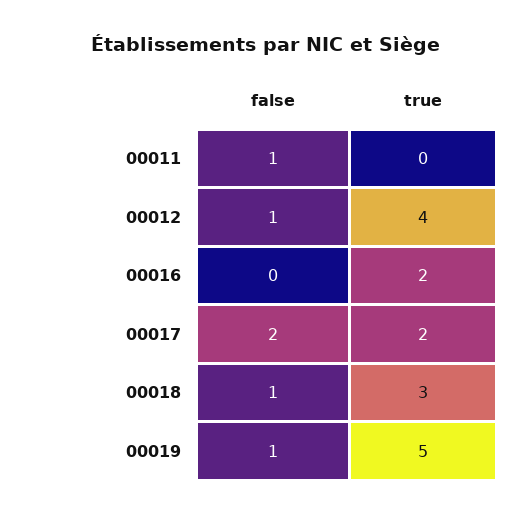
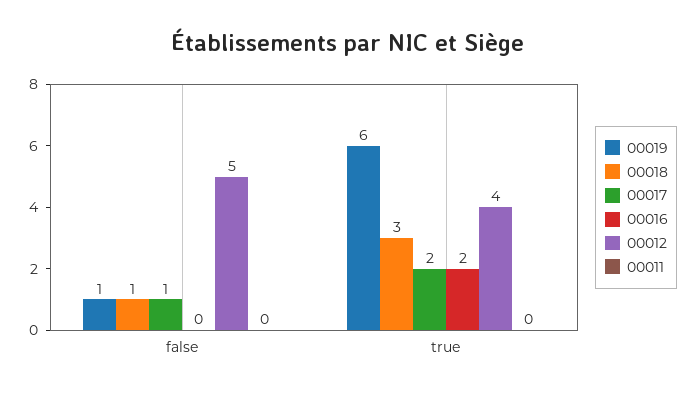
  {
    "00011": {
-     "false": 1,
+     "false": 0,
      "true": 0
    },
    "00012": {
-     "false": 1,
+     "false": 5,
      "true": 4
    },
    "00016": {
      "false": 0,
      "true": 2
    },
    "00017": {
-     "false": 2,
+     "false": 1,
      "true": 2
    },
    "00018": {
      "false": 1,
      "true": 3
    },
    "00019": {
      "false": 1,
-     "true": 5
+     "true": 6
    }
  }

